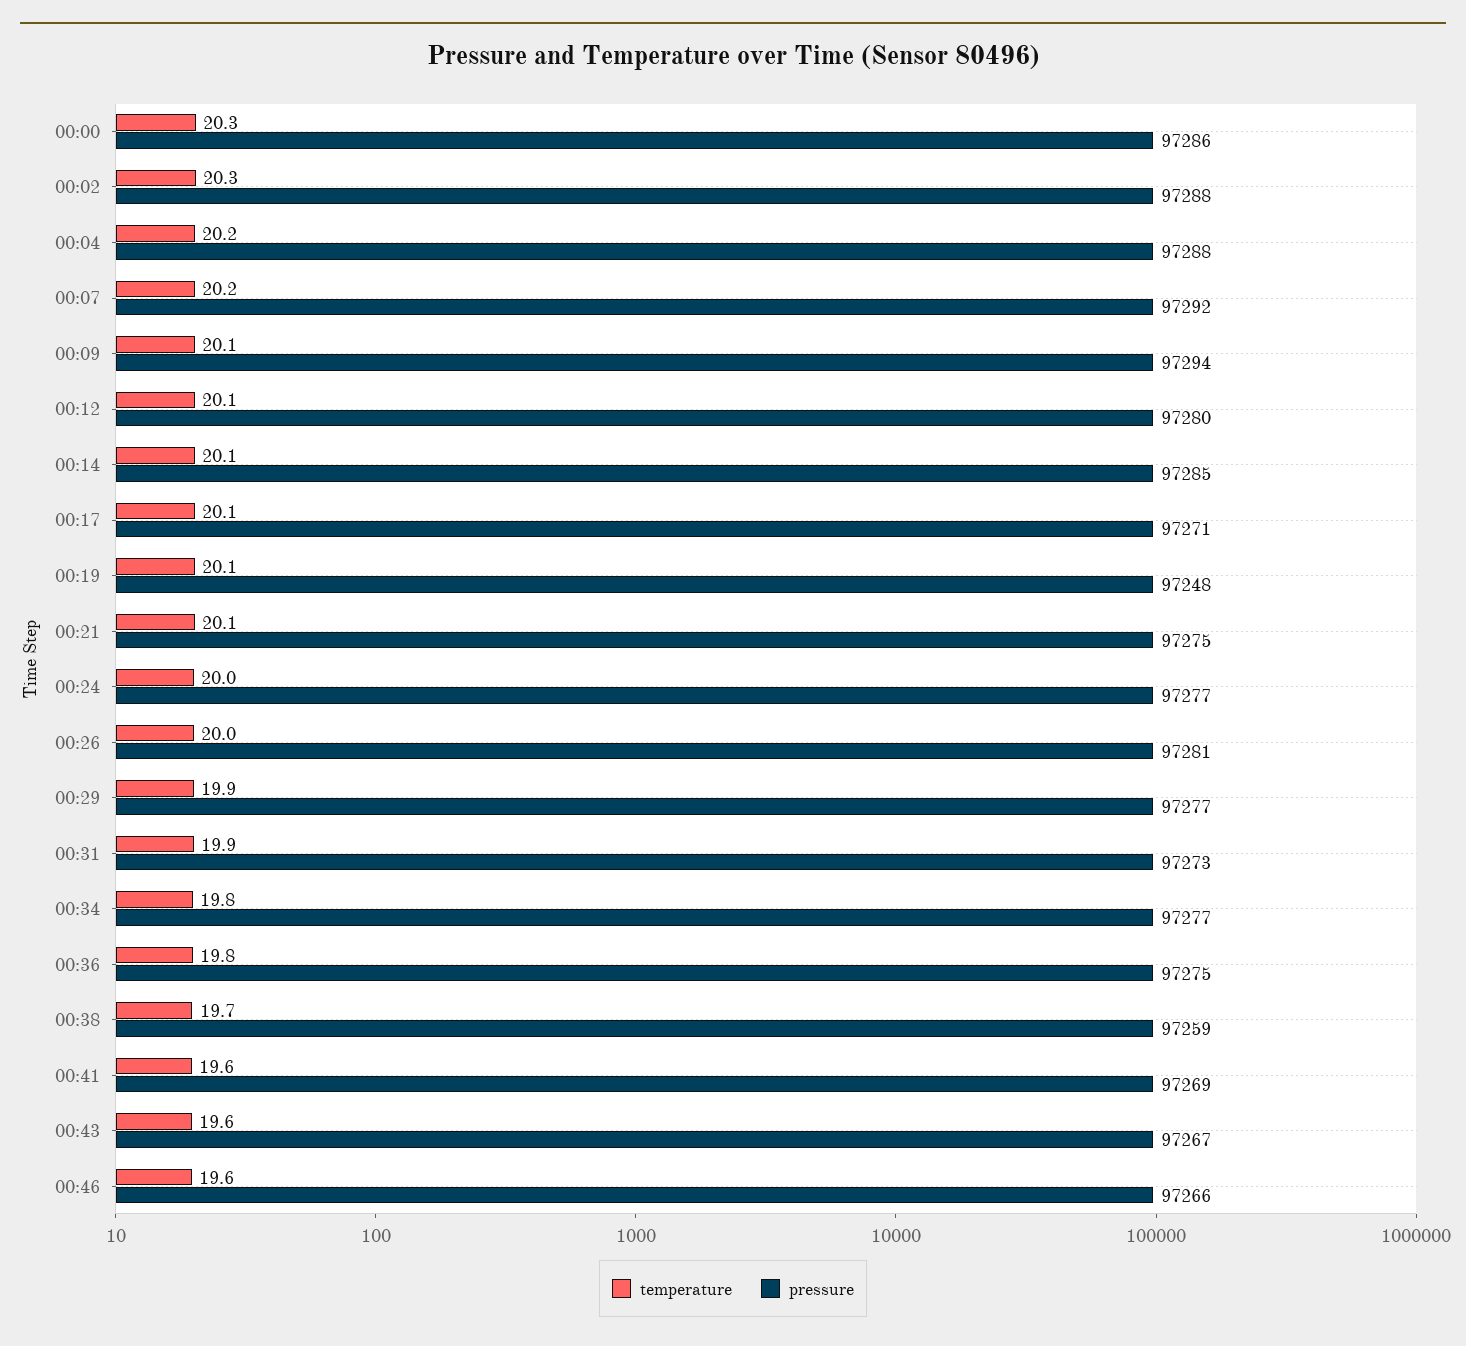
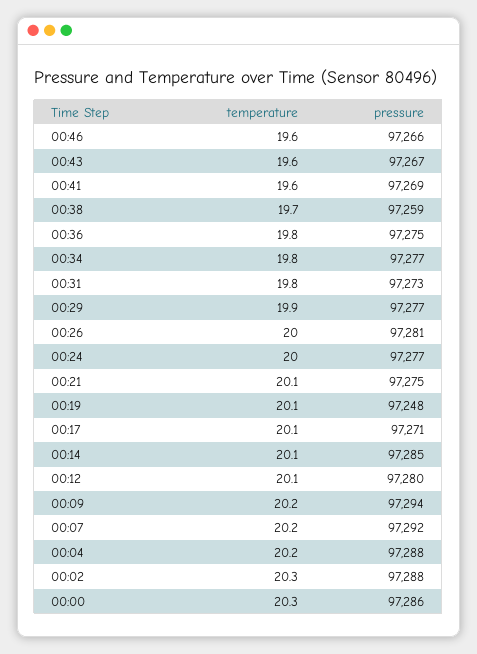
  {
    "temperature": {
      "00:00": 20.3,
      "00:02": 20.3,
      "00:04": 20.2,
      "00:07": 20.2,
-     "00:09": 20.1,
+     "00:09": 20.2,
      "00:12": 20.1,
      "00:14": 20.1,
      "00:17": 20.1,
      "00:19": 20.1,
      "00:21": 20.1,
      "00:24": 20,
      "00:26": 20,
      "00:29": 19.9,
-     "00:31": 19.9,
+     "00:31": 19.8,
      "00:34": 19.8,
      "00:36": 19.8,
      "00:38": 19.7,
      "00:41": 19.6,
      "00:43": 19.6,
      "00:46": 19.6
    },
    "pressure": {
      "00:00": 97286,
      "00:02": 97288,
      "00:04": 97288,
      "00:07": 97292,
      "00:09": 97294,
      "00:12": 97280,
      "00:14": 97285,
      "00:17": 97271,
      "00:19": 97248,
      "00:21": 97275,
      "00:24": 97277,
      "00:26": 97281,
      "00:29": 97277,
      "00:31": 97273,
      "00:34": 97277,
      "00:36": 97275,
      "00:38": 97259,
      "00:41": 97269,
      "00:43": 97267,
      "00:46": 97266
    }
  }

